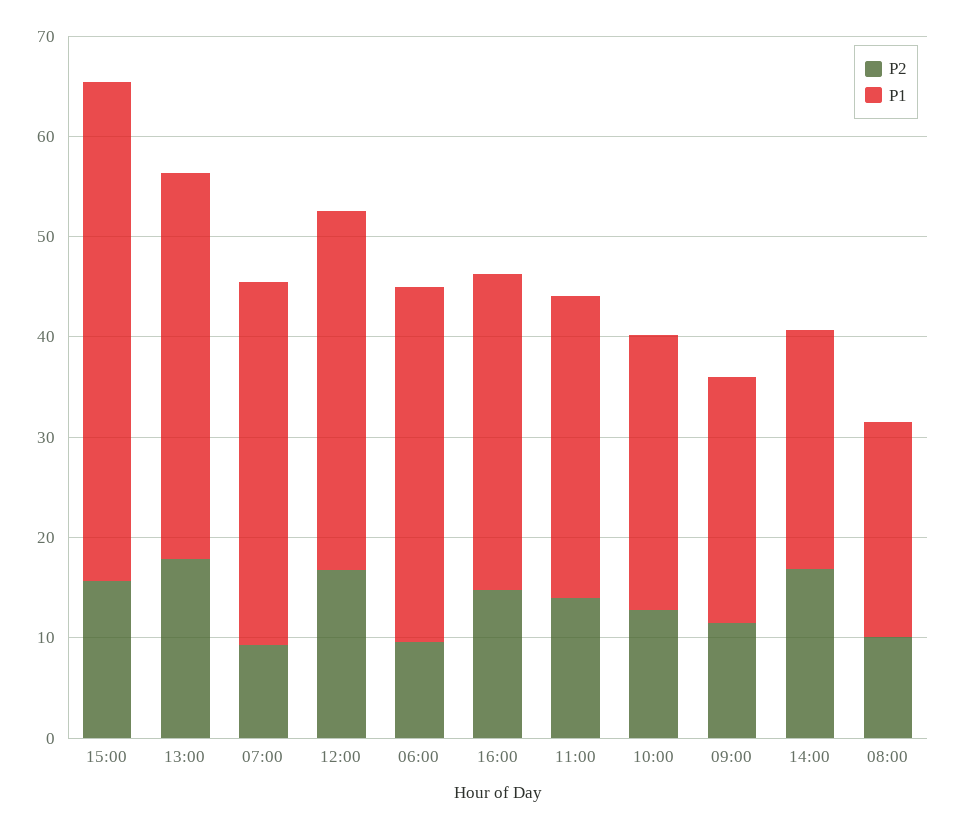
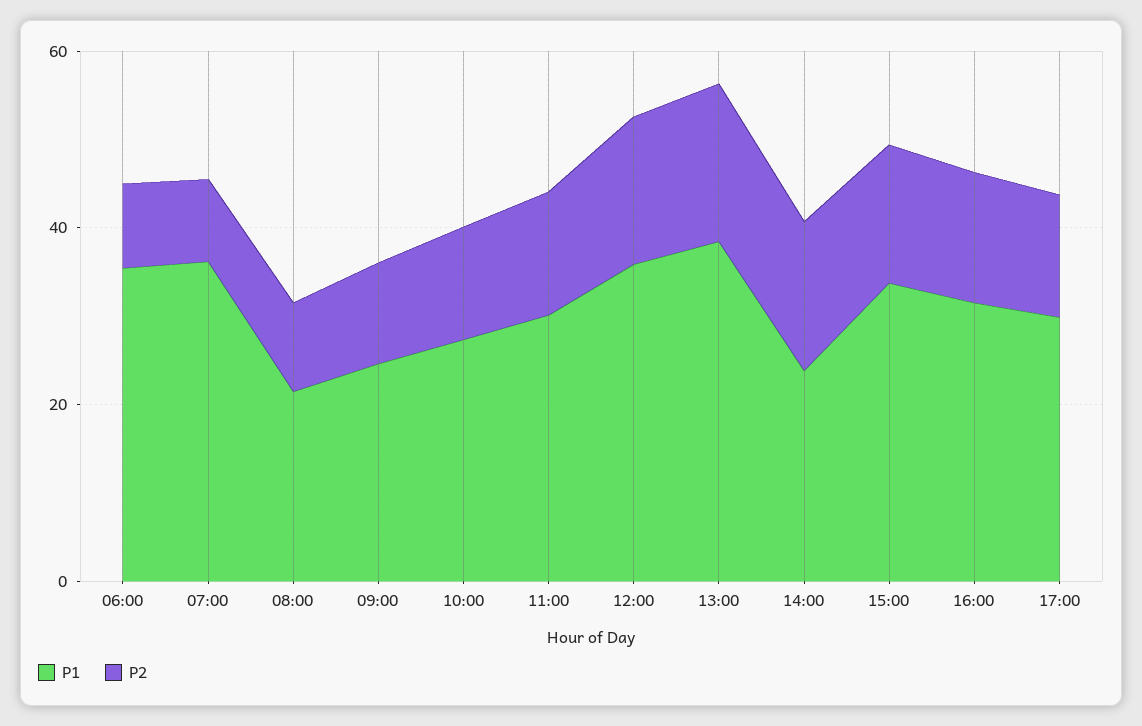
  {
    "P2": {
      "15:00": 16,
      "13:00": 18,
      "07:00": 10,
      "12:00": 16,
      "06:00": 10,
      "16:00": 14,
      "11:00": 14,
      "10:00": 12,
      "09:00": 12,
      "14:00": 16,
-     "08:00": 10
+     "08:00": 10,
+     "17:00": 15
    },
    "P1": {
-     "15:00": 50,
+     "15:00": 35,
      "13:00": 38,
      "07:00": 36,
      "12:00": 36,
      "06:00": 36,
      "16:00": 32,
      "11:00": 30,
      "10:00": 28,
      "09:00": 24,
      "14:00": 24,
-     "08:00": 22
+     "08:00": 22,
+     "17:00": 30
    }
  }

